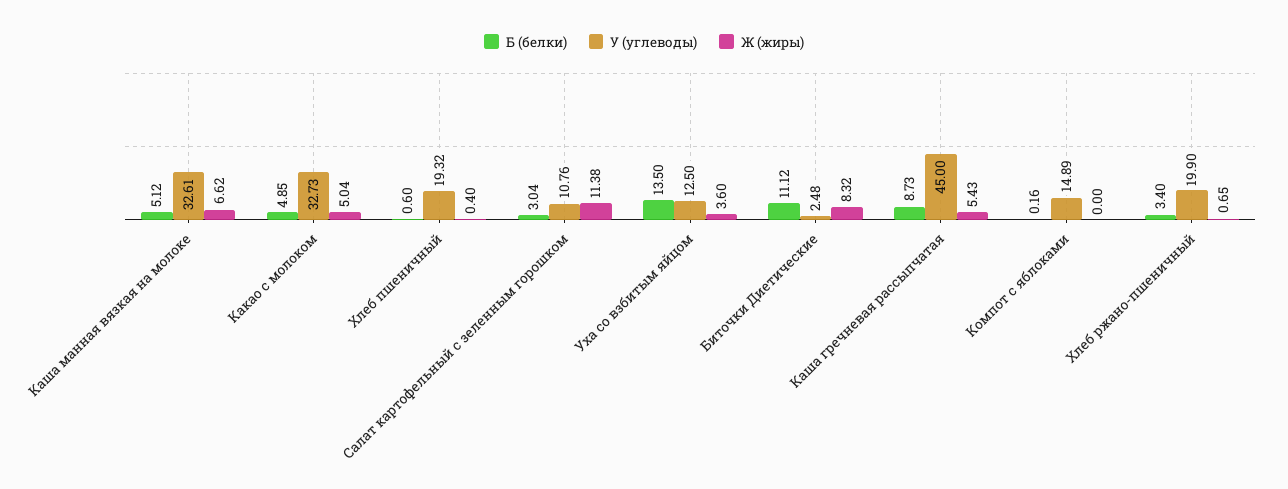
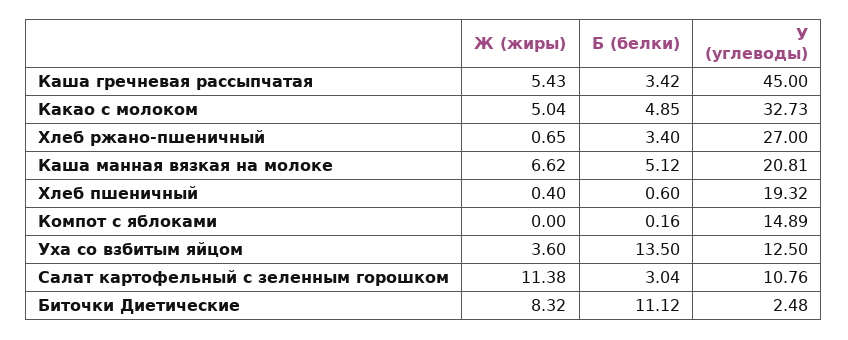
  {
    "Б (белки)": {
      "Каша манная вязкая на молоке": 5.12,
      "Какао с молоком": 4.85,
      "Хлеб пшеничный": 0.6,
      "Салат картофельный с зеленным горошком": 3.04,
      "Уха со взбитым яйцом": 13.5,
      "Биточки Диетические": 11.12,
-     "Каша гречневая рассыпчатая": 8.73,
+     "Каша гречневая рассыпчатая": 3.42,
      "Компот с яблоками": 0.16,
      "Хлеб ржано-пшеничный": 3.4
    },
    "У (углеводы)": {
-     "Каша манная вязкая на молоке": 32.61,
+     "Каша манная вязкая на молоке": 20.81,
      "Какао с молоком": 32.73,
      "Хлеб пшеничный": 19.32,
      "Салат картофельный с зеленным горошком": 10.76,
      "Уха со взбитым яйцом": 12.5,
      "Биточки Диетические": 2.48,
      "Каша гречневая рассыпчатая": 45,
      "Компот с яблоками": 14.89,
-     "Хлеб ржано-пшеничный": 19.9
+     "Хлеб ржано-пшеничный": 27
    },
    "Ж (жиры)": {
      "Каша манная вязкая на молоке": 6.62,
      "Какао с молоком": 5.04,
      "Хлеб пшеничный": 0.4,
      "Салат картофельный с зеленным горошком": 11.38,
      "Уха со взбитым яйцом": 3.6,
      "Биточки Диетические": 8.32,
      "Каша гречневая рассыпчатая": 5.43,
      "Компот с яблоками": 0,
      "Хлеб ржано-пшеничный": 0.65
    }
  }

